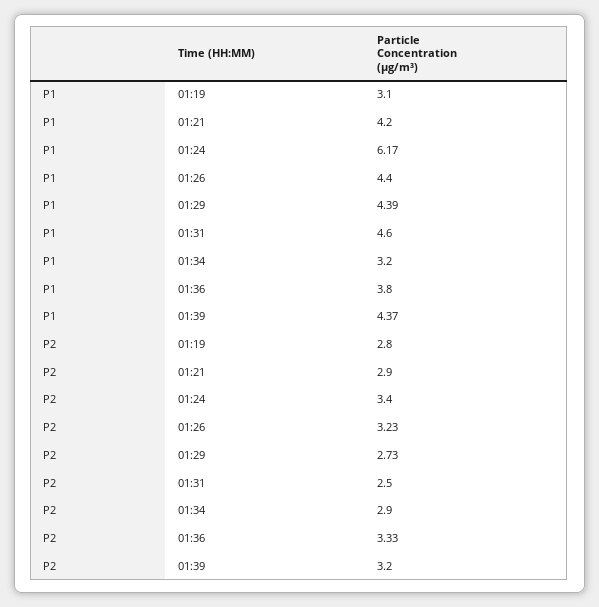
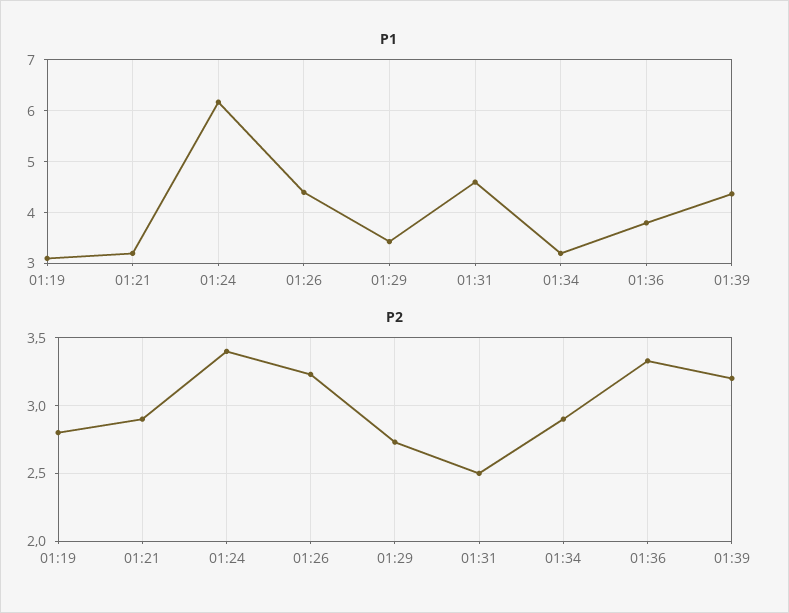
  {
    "P1": {
      "01:19": 3.1,
-     "01:21": 4.2,
+     "01:21": 3.2,
      "01:24": 6.17,
      "01:26": 4.4,
-     "01:29": 4.39,
+     "01:29": 3.4,
      "01:31": 4.6,
      "01:34": 3.2,
      "01:36": 3.8,
      "01:39": 4.37
    },
    "P2": {
      "01:19": 2.8,
      "01:21": 2.9,
      "01:24": 3.4,
      "01:26": 3.23,
      "01:29": 2.73,
      "01:31": 2.5,
      "01:34": 2.9,
      "01:36": 3.33,
      "01:39": 3.2
    }
  }

